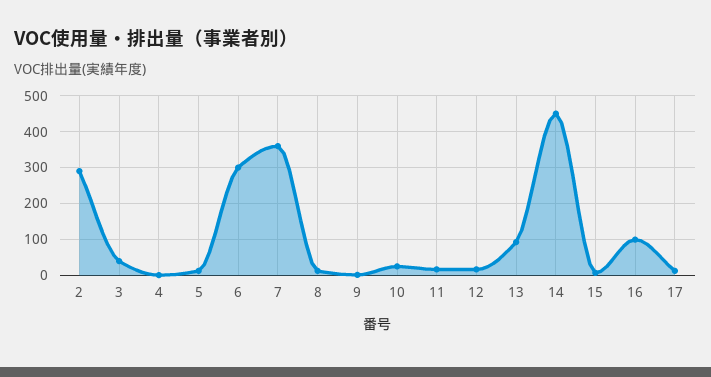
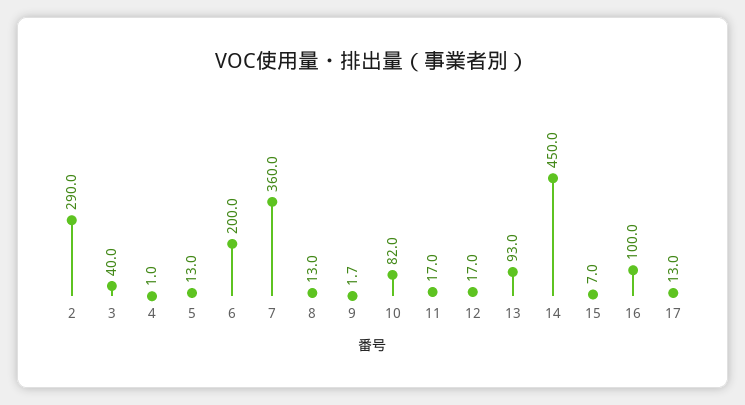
  {
    "2": 290,
    "3": 40,
    "4": 1,
    "5": 13,
-   "6": 300,
+   "6": 200,
    "7": 360,
    "8": 13,
    "9": 1.7,
-   "10": 20,
+   "10": 82,
    "11": 17,
    "12": 17,
    "13": 93,
    "14": 450,
    "15": 7,
    "16": 100,
    "17": 13
  }

